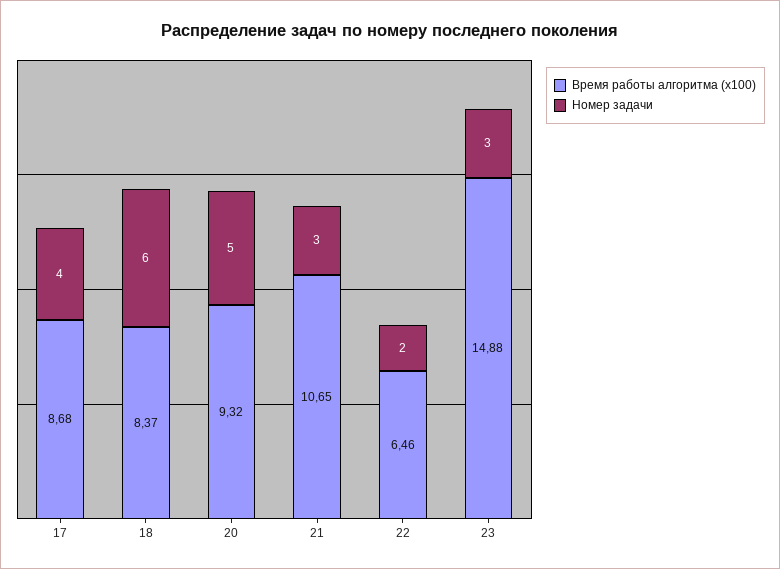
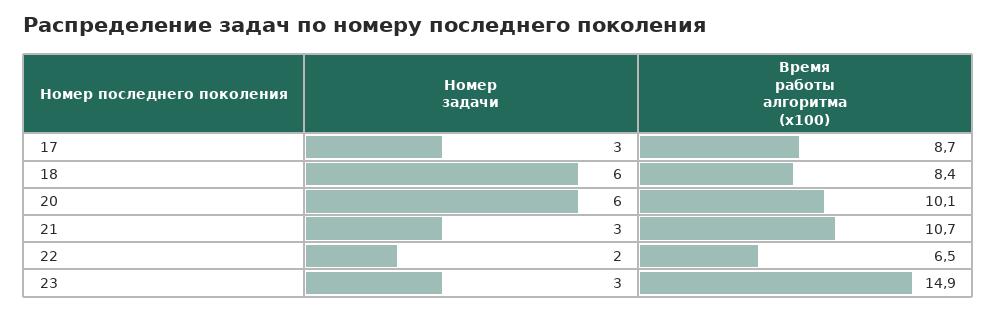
  {
    "Время работы алгоритма (x100)": {
      "17": 8.68,
      "18": 8.37,
-     "20": 9.32,
+     "20": 10.1,
      "21": 10.65,
      "22": 6.46,
      "23": 14.88
    },
    "Номер задачи": {
-     "17": 4,
+     "17": 3,
      "18": 6,
-     "20": 5,
+     "20": 6,
      "21": 3,
      "22": 2,
      "23": 3
    }
  }

